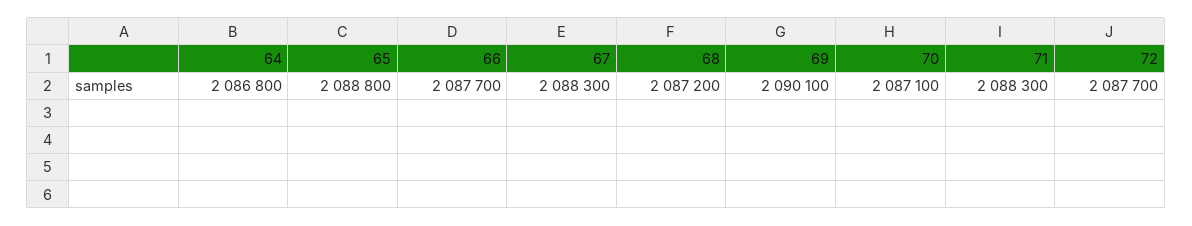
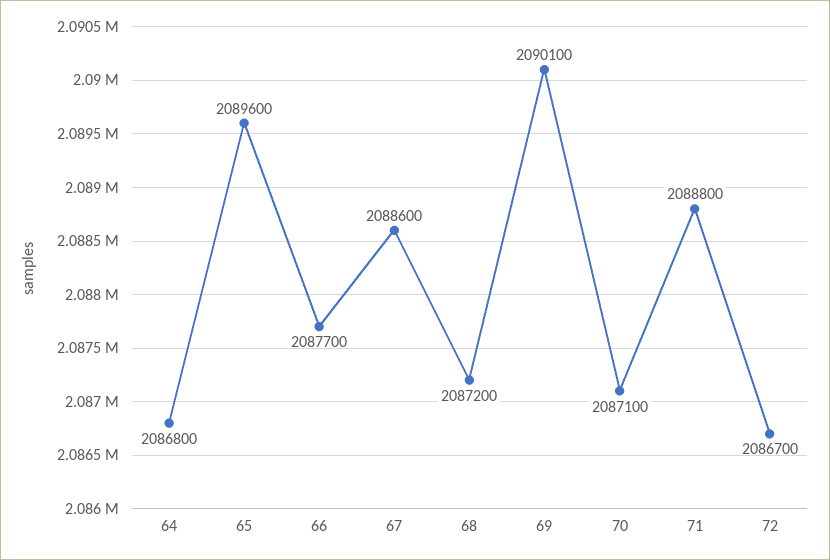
  {
    "64": 2086800,
-   "65": 2088800,
+   "65": 2089600,
    "66": 2087700,
-   "67": 2088300,
+   "67": 2088600,
    "68": 2087200,
    "69": 2090100,
    "70": 2087100,
-   "71": 2088300,
+   "71": 2088800,
-   "72": 2087700
+   "72": 2086700
  }

